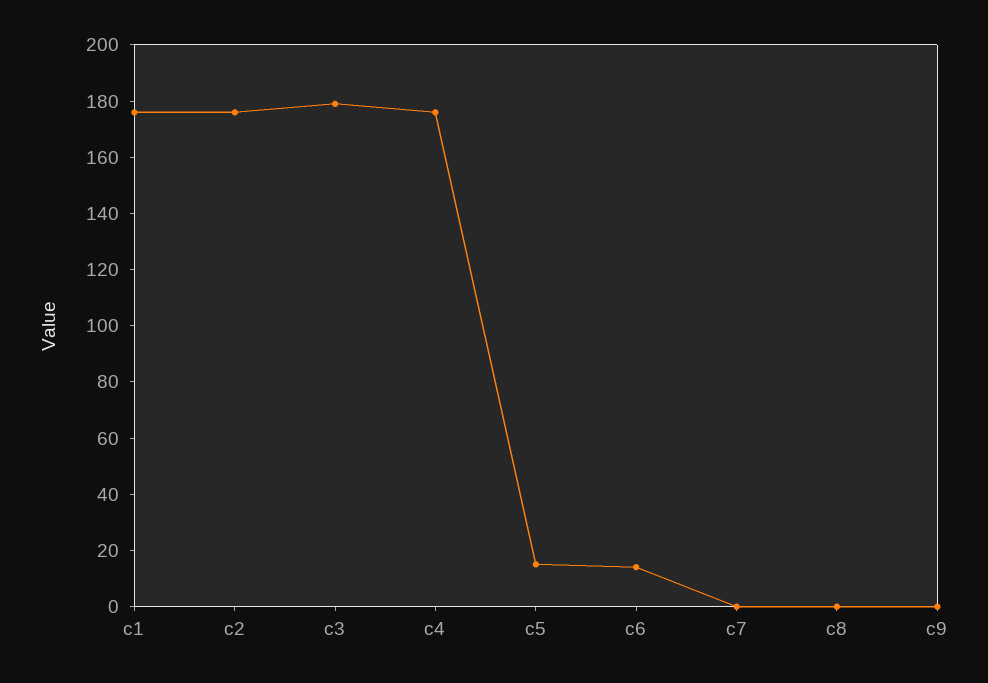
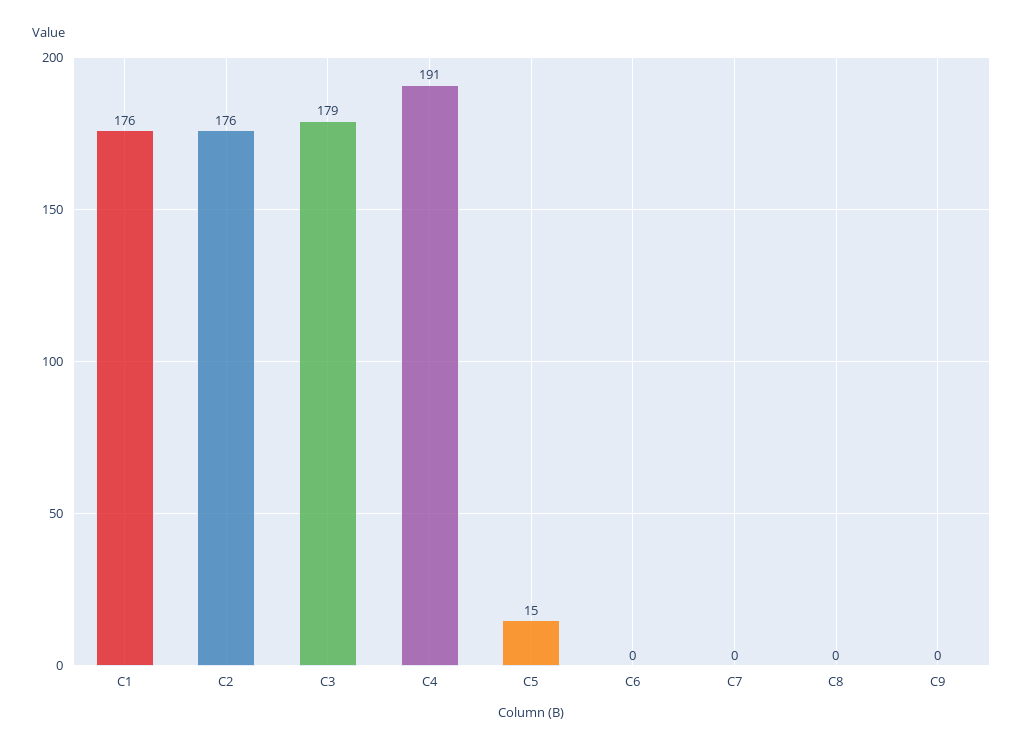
  {
    "c1": 176,
    "c2": 176,
    "c3": 179,
-   "c4": 175,
+   "c4": 191,
    "c5": 15,
-   "c6": 15,
+   "c6": 0,
    "c7": 0,
    "c8": 0,
    "c9": 0
  }

